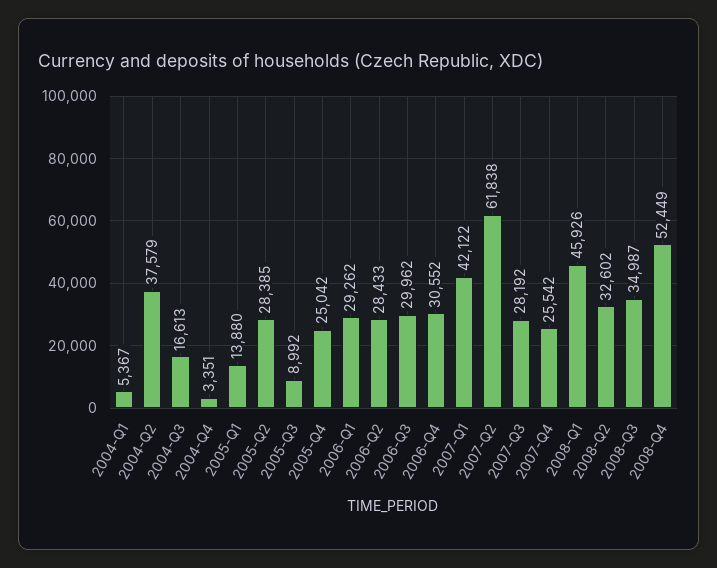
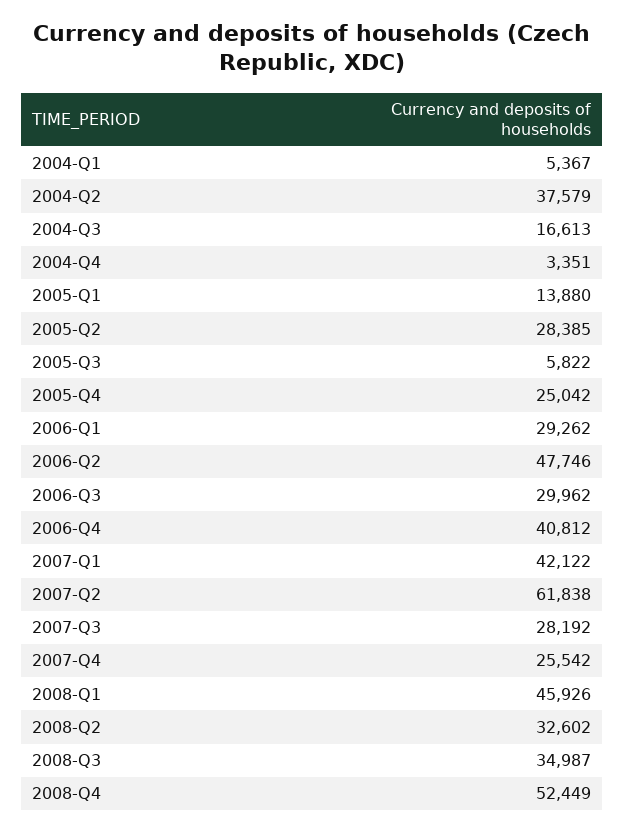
  {
    "2004-Q1": 5367,
    "2004-Q2": 37579,
    "2004-Q3": 16613,
    "2004-Q4": 3351,
    "2005-Q1": 13880,
    "2005-Q2": 28385,
-   "2005-Q3": 8992,
+   "2005-Q3": 5822,
    "2005-Q4": 25042,
    "2006-Q1": 29262,
-   "2006-Q2": 28433,
+   "2006-Q2": 47746,
    "2006-Q3": 29962,
-   "2006-Q4": 30552,
+   "2006-Q4": 40812,
    "2007-Q1": 42122,
    "2007-Q2": 61838,
    "2007-Q3": 28192,
    "2007-Q4": 25542,
    "2008-Q1": 45926,
    "2008-Q2": 32602,
    "2008-Q3": 34987,
    "2008-Q4": 52449
  }

